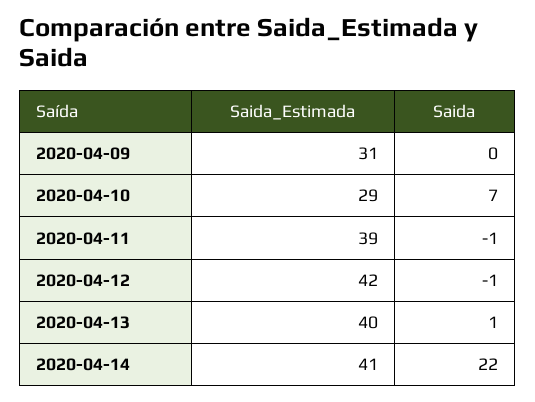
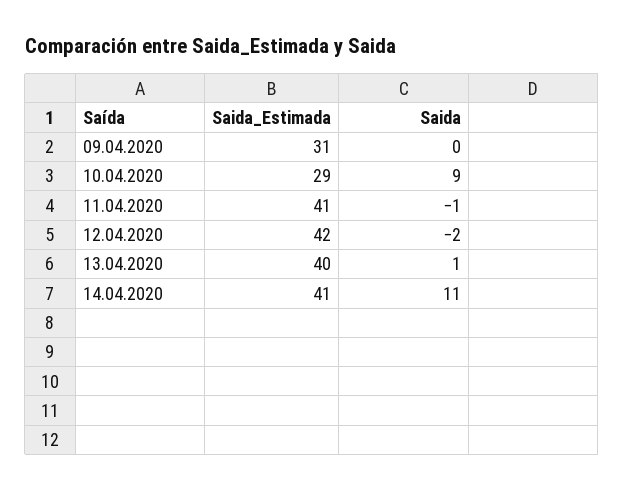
  {
    "Saida_Estimada": {
      "2020-04-09": 31,
      "2020-04-10": 29,
-     "2020-04-11": 39,
+     "2020-04-11": 41,
      "2020-04-12": 42,
      "2020-04-13": 40,
      "2020-04-14": 41
    },
    "Saida": {
      "2020-04-09": 0,
-     "2020-04-10": 7,
+     "2020-04-10": 9,
      "2020-04-11": -1,
-     "2020-04-12": -1,
+     "2020-04-12": -2,
      "2020-04-13": 1,
-     "2020-04-14": 22
+     "2020-04-14": 11
    }
  }

